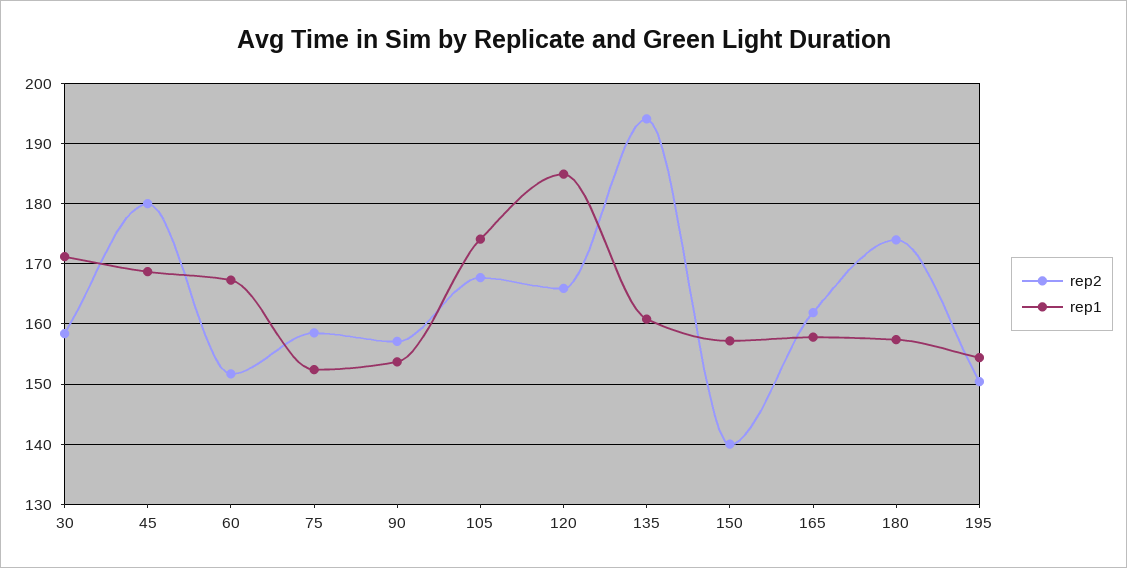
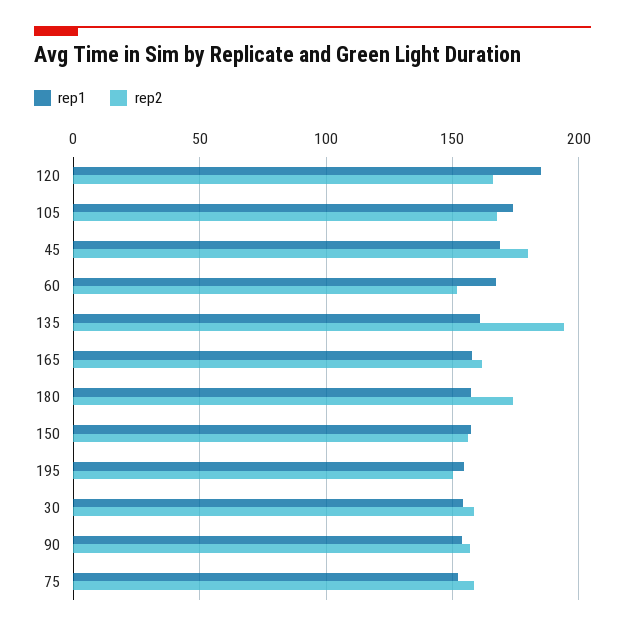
  {
    "rep2": {
      "30": 158,
      "45": 180,
      "60": 152,
      "75": 159,
      "90": 157,
      "105": 168,
      "120": 166,
      "135": 194,
-     "150": 140,
+     "150": 155,
      "165": 162,
      "180": 174,
      "195": 150
    },
    "rep1": {
-     "30": 171,
+     "30": 155,
      "45": 169,
      "60": 167,
      "75": 152,
      "90": 154,
      "105": 174,
      "120": 185,
      "135": 161,
      "150": 157,
      "165": 158,
      "180": 157,
      "195": 154
    }
  }

